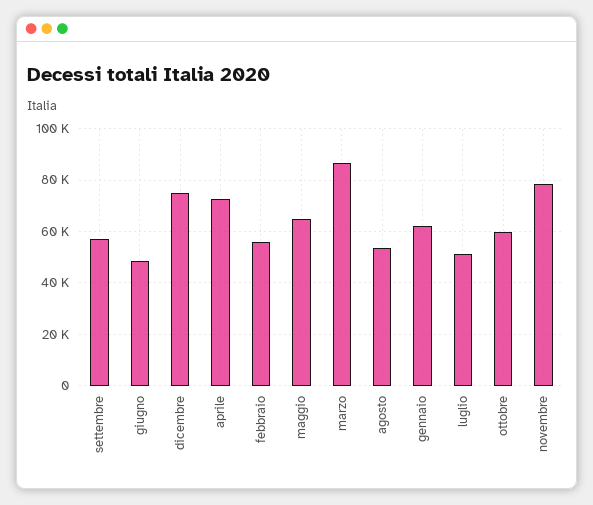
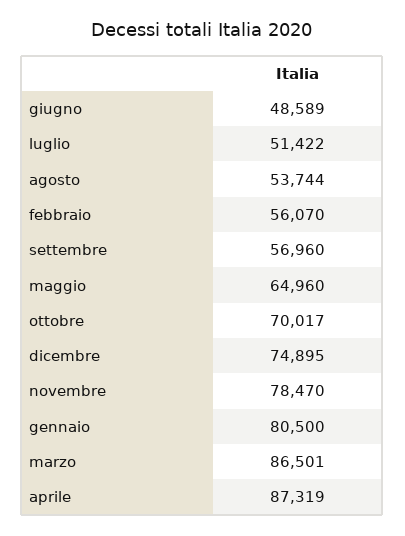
  {
    "settembre": 56960,
    "giugno": 48589,
    "dicembre": 74895,
-   "aprile": 72500,
+   "aprile": 87319,
    "febbraio": 56070,
    "maggio": 64960,
    "marzo": 86501,
    "agosto": 53744,
-   "gennaio": 62500,
+   "gennaio": 80500,
    "luglio": 51422,
-   "ottobre": 60000,
+   "ottobre": 70017,
    "novembre": 78470
  }

